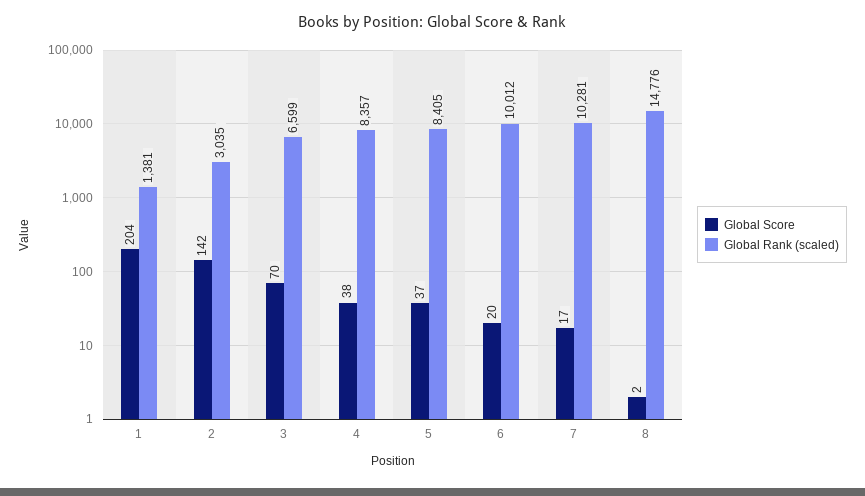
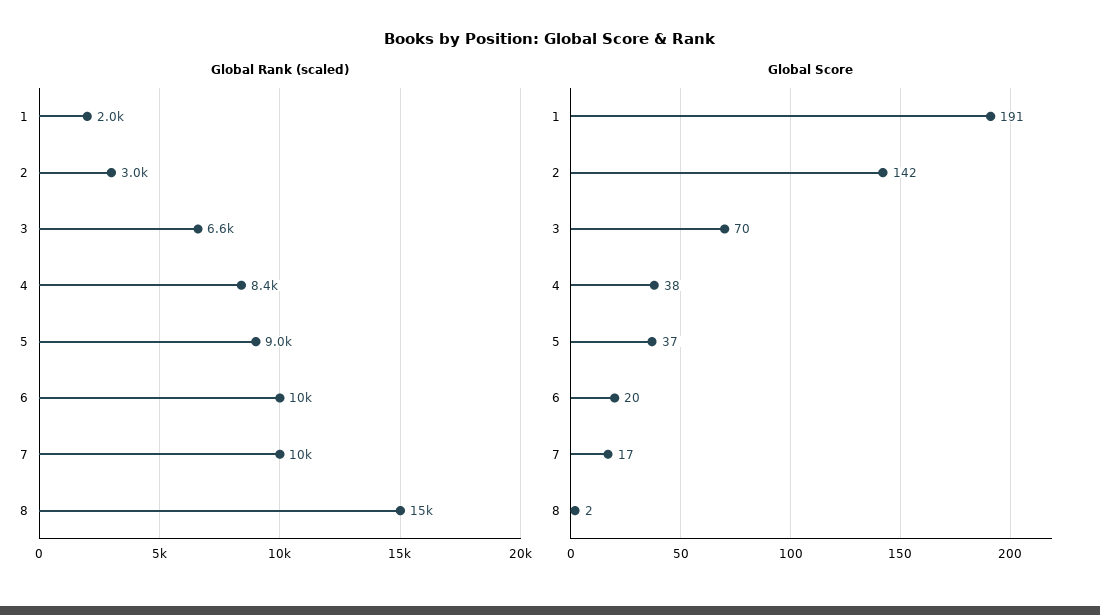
  {
    "Global Score": {
-     "1": 204,
+     "1": 191,
      "2": 142,
      "3": 70,
      "4": 38,
      "5": 37,
      "6": 20,
      "7": 17,
      "8": 2
    },
    "Global Rank (scaled)": {
-     "1": 1381,
+     "1": 2000,
      "2": 3035,
      "3": 6599,
      "4": 8357,
-     "5": 8405,
+     "5": 9000,
      "6": 10012,
      "7": 10281,
      "8": 14776
    }
  }

